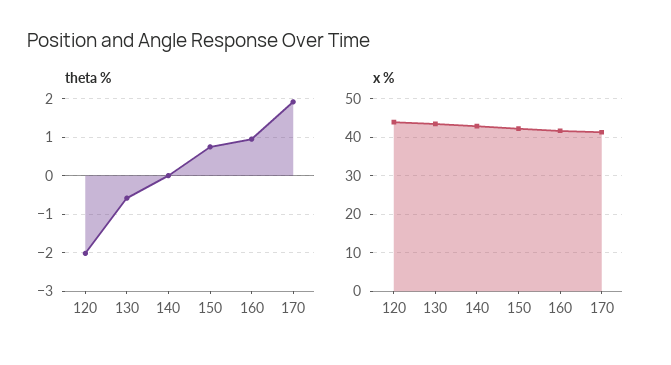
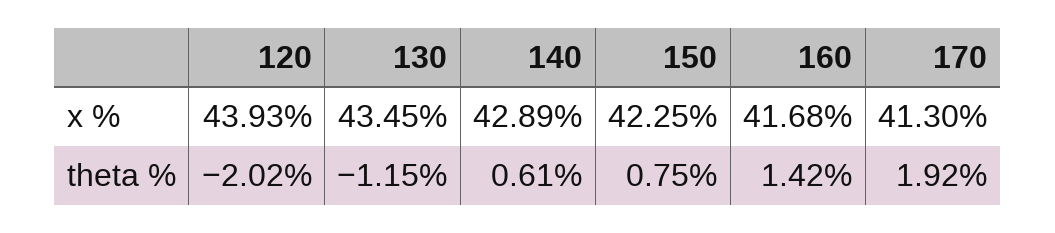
  {
    "theta %": {
      "120": -2.02,
-     "130": -0.6,
+     "130": -1.15,
-     "140": 0,
+     "140": 0.61,
      "150": 0.75,
-     "160": 1,
+     "160": 1.42,
      "170": 1.92
    },
    "x %": {
      "120": 43.93,
      "130": 43.45,
      "140": 42.89,
      "150": 42.25,
      "160": 41.68,
      "170": 41.3
    }
  }

